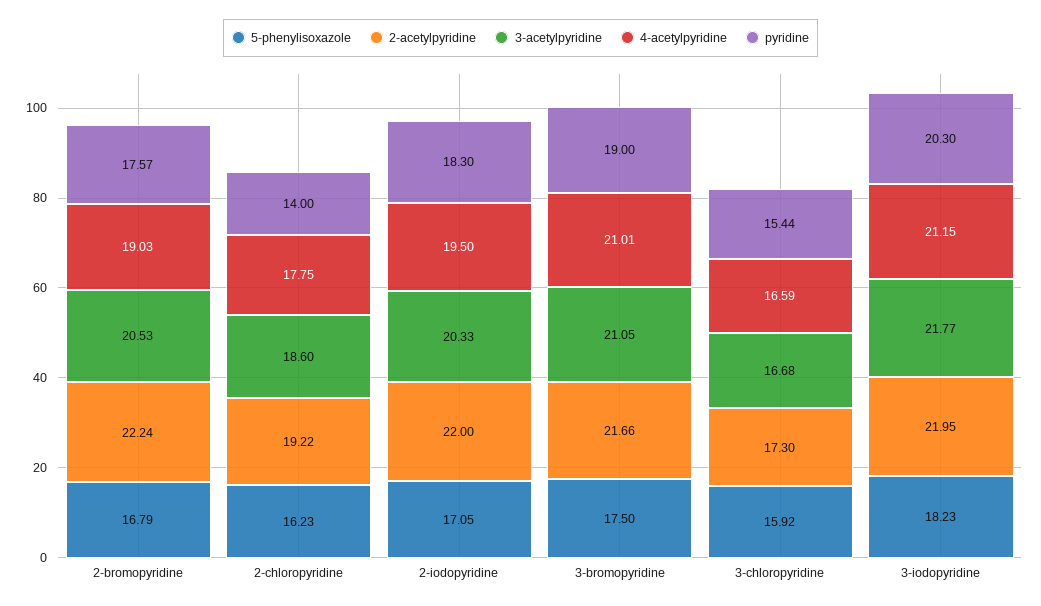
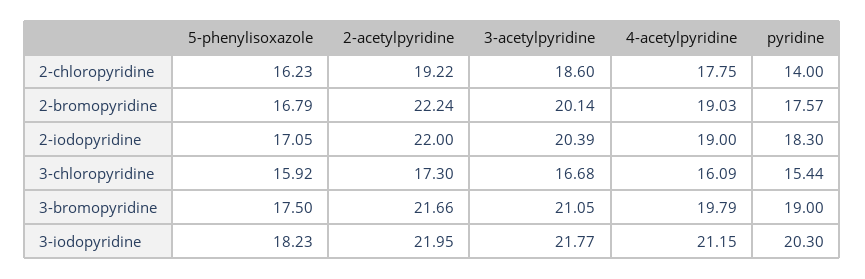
  {
    "5-phenylisoxazole": {
      "2-bromopyridine": 16.79,
      "2-chloropyridine": 16.23,
      "2-iodopyridine": 17.05,
      "3-bromopyridine": 17.5,
      "3-chloropyridine": 15.92,
      "3-iodopyridine": 18.23
    },
    "2-acetylpyridine": {
      "2-bromopyridine": 22.24,
      "2-chloropyridine": 19.22,
      "2-iodopyridine": 22,
      "3-bromopyridine": 21.66,
      "3-chloropyridine": 17.3,
      "3-iodopyridine": 21.95
    },
    "3-acetylpyridine": {
-     "2-bromopyridine": 20.53,
+     "2-bromopyridine": 20.14,
      "2-chloropyridine": 18.6,
-     "2-iodopyridine": 20.33,
+     "2-iodopyridine": 20.39,
      "3-bromopyridine": 21.05,
      "3-chloropyridine": 16.68,
      "3-iodopyridine": 21.77
    },
    "4-acetylpyridine": {
      "2-bromopyridine": 19.03,
      "2-chloropyridine": 17.75,
-     "2-iodopyridine": 19.5,
+     "2-iodopyridine": 19,
-     "3-bromopyridine": 21.01,
+     "3-bromopyridine": 19.79,
-     "3-chloropyridine": 16.59,
+     "3-chloropyridine": 16.09,
      "3-iodopyridine": 21.15
    },
    "pyridine": {
      "2-bromopyridine": 17.57,
      "2-chloropyridine": 14,
      "2-iodopyridine": 18.3,
      "3-bromopyridine": 19,
      "3-chloropyridine": 15.44,
      "3-iodopyridine": 20.3
    }
  }

